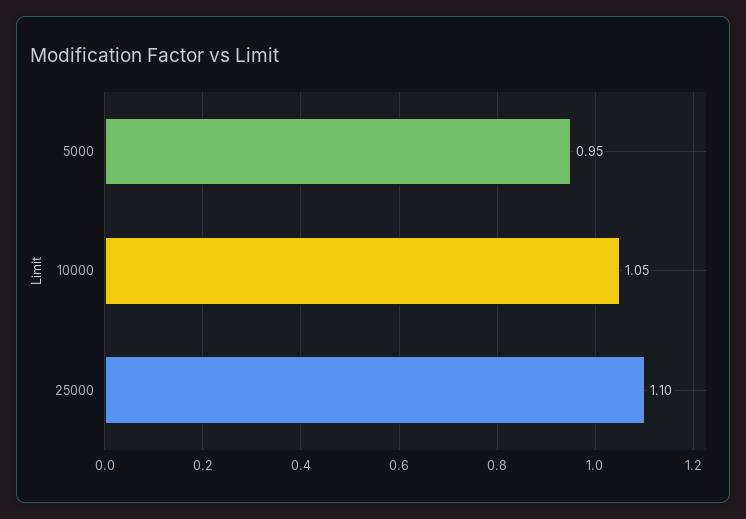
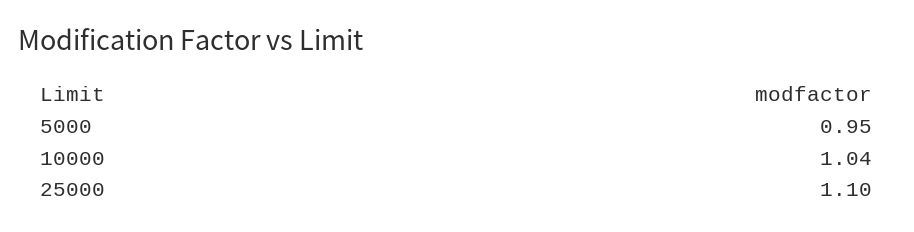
  {
    "5000": 0.95,
-   "10000": 1.05,
+   "10000": 1.04,
    "25000": 1.1
  }

